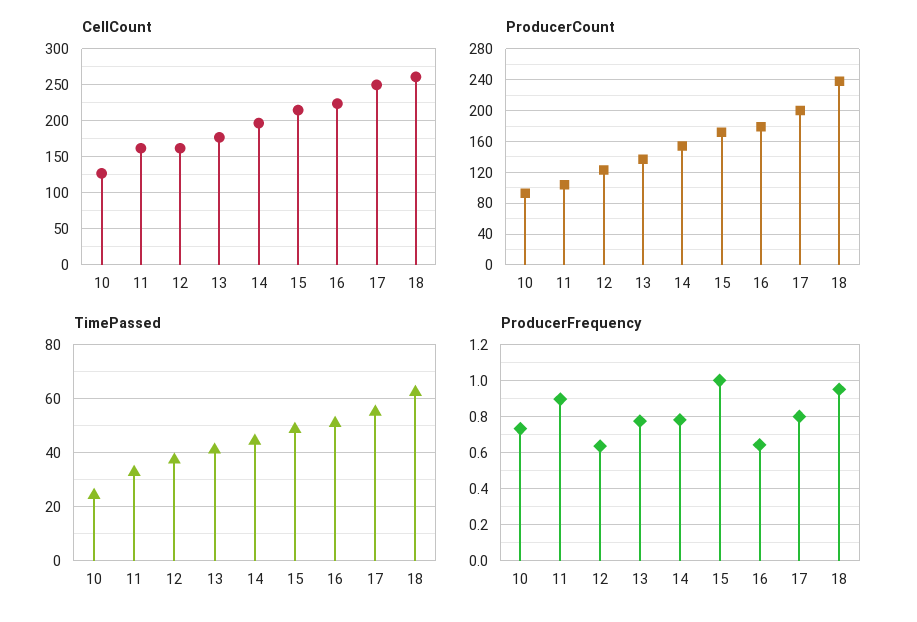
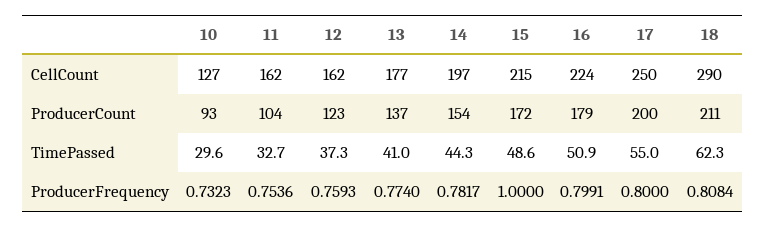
  {
    "CellCount": {
      "10": 127,
      "11": 162,
      "12": 162,
      "13": 177,
      "14": 197,
      "15": 215,
      "16": 224,
      "17": 250,
-     "18": 260
+     "18": 290
    },
    "ProducerCount": {
      "10": 93,
      "11": 104,
      "12": 123,
      "13": 137,
      "14": 154,
      "15": 172,
      "16": 179,
      "17": 200,
-     "18": 240
+     "18": 211
    },
    "TimePassed": {
-     "10": 25,
+     "10": 29.6,
      "11": 32.7,
      "12": 37.3,
      "13": 41,
      "14": 44.3,
      "15": 48.6,
      "16": 50.9,
      "17": 55,
      "18": 62.3
    },
    "ProducerFrequency": {
      "10": 0.7323,
-     "11": 0.9,
+     "11": 0.7536,
-     "12": 0.65,
+     "12": 0.7593,
      "13": 0.774,
      "14": 0.7817,
      "15": 1,
-     "16": 0.65,
+     "16": 0.7991,
      "17": 0.8,
-     "18": 0.95
+     "18": 0.8084
    }
  }

